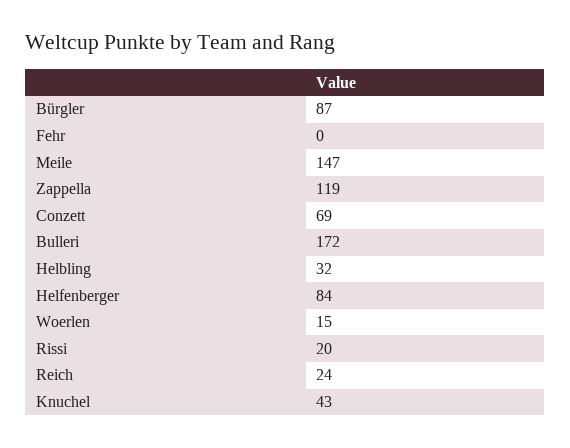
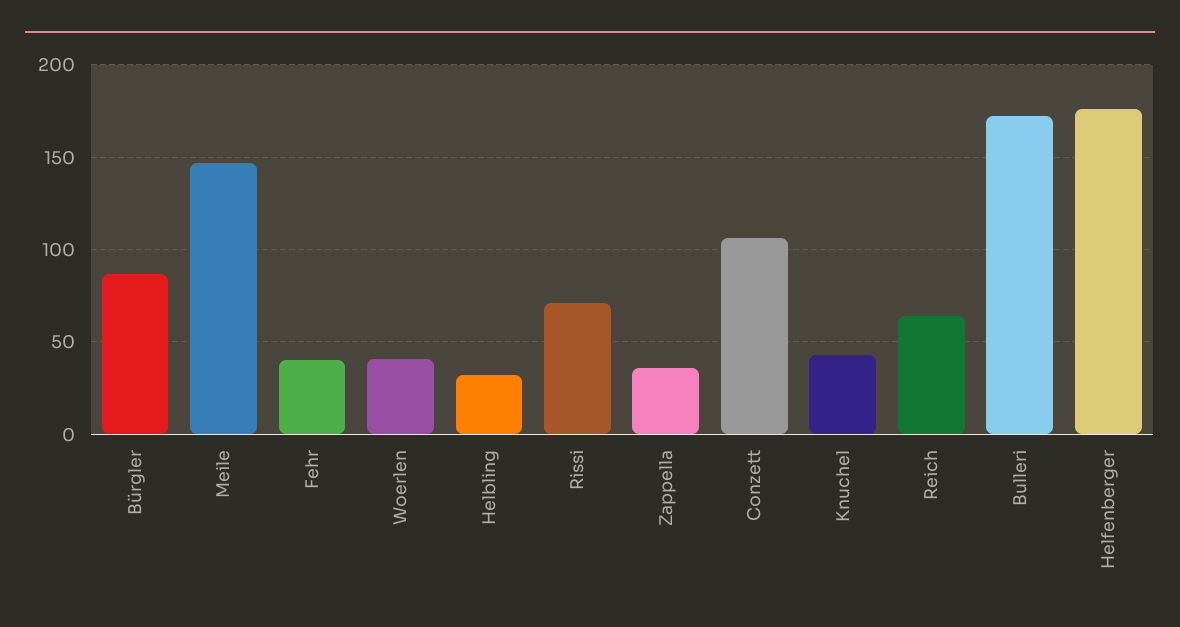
  {
    "Bürgler": 87,
-   "Fehr": 0,
+   "Fehr": 40,
    "Meile": 147,
-   "Zappella": 119,
+   "Zappella": 35,
-   "Conzett": 69,
+   "Conzett": 105,
    "Bulleri": 172,
    "Helbling": 32,
-   "Helfenberger": 84,
+   "Helfenberger": 175,
-   "Woerlen": 15,
+   "Woerlen": 40,
-   "Rissi": 20,
+   "Rissi": 70,
-   "Reich": 24,
+   "Reich": 65,
    "Knuchel": 43
  }

